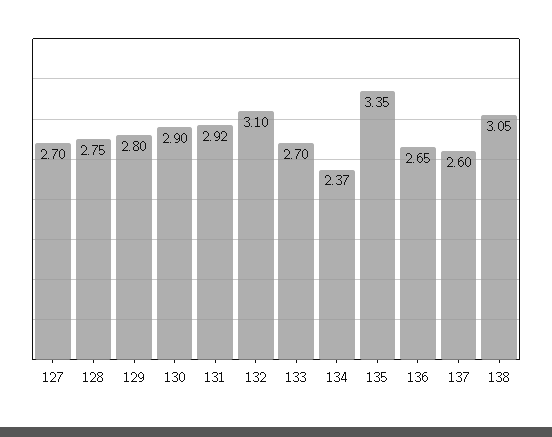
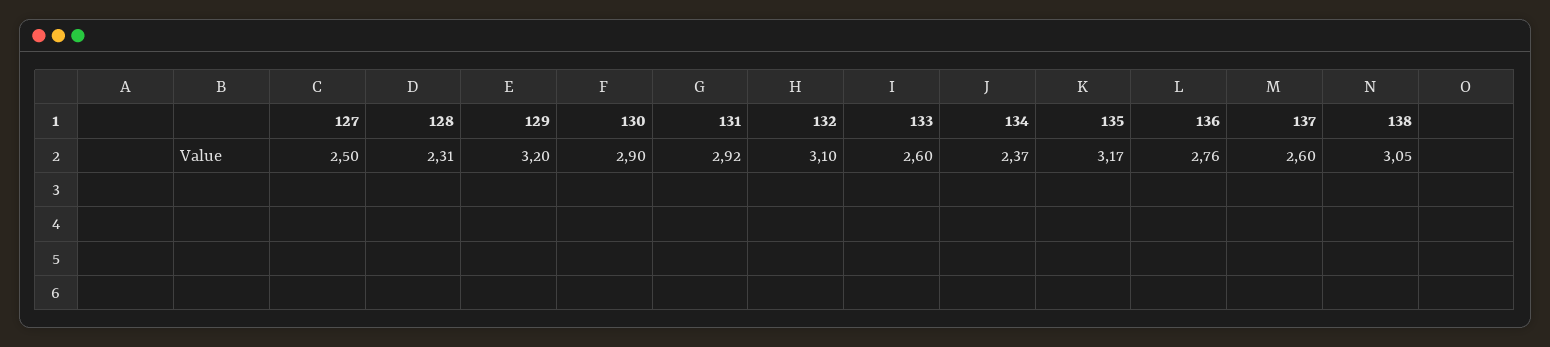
  {
-   "127": 2.7,
+   "127": 2.5,
-   "128": 2.75,
+   "128": 2.31,
-   "129": 2.8,
+   "129": 3.2,
    "130": 2.9,
    "131": 2.92,
    "132": 3.1,
-   "133": 2.7,
+   "133": 2.6,
    "134": 2.37,
-   "135": 3.35,
+   "135": 3.17,
-   "136": 2.65,
+   "136": 2.76,
    "137": 2.6,
    "138": 3.05
  }

